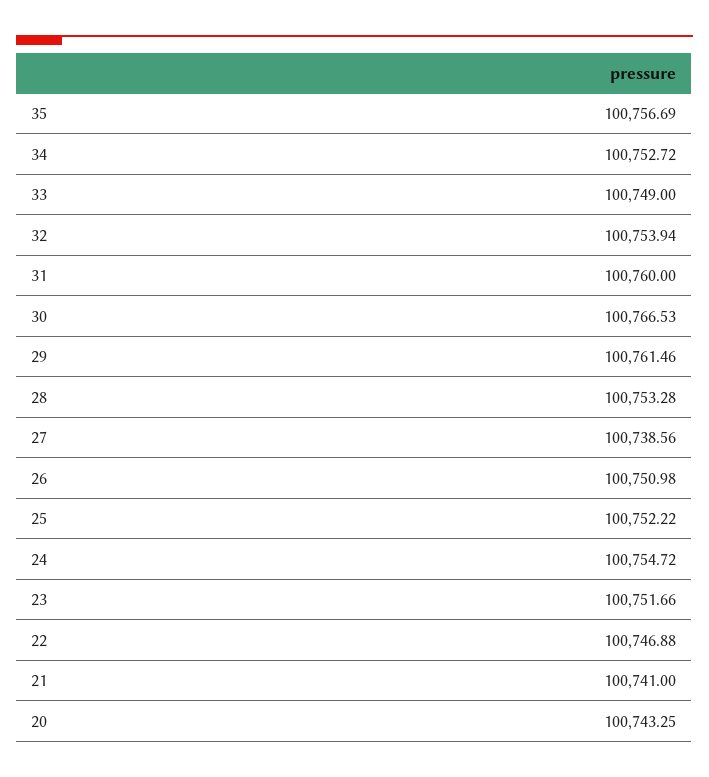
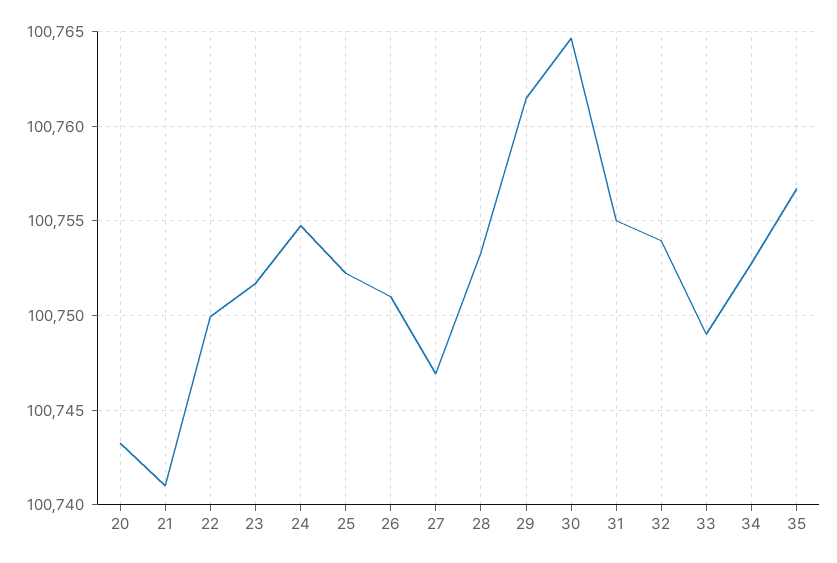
  {
    "35": 100756.69,
    "34": 100752.72,
    "33": 100749,
    "32": 100753.94,
-   "31": 100760,
+   "31": 100755,
-   "30": 100766.53,
+   "30": 100764.5,
    "29": 100761.46,
    "28": 100753.28,
-   "27": 100738.56,
+   "27": 100747,
    "26": 100750.98,
    "25": 100752.22,
    "24": 100754.72,
    "23": 100751.66,
-   "22": 100746.88,
+   "22": 100750,
    "21": 100741,
    "20": 100743.25
  }

